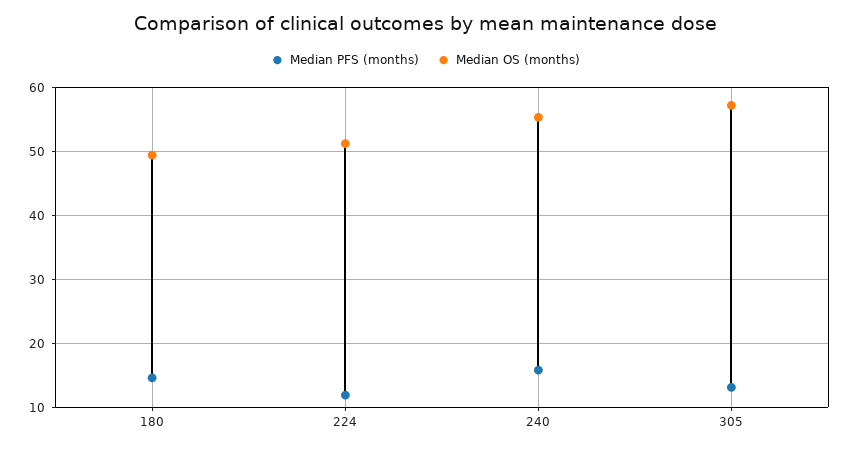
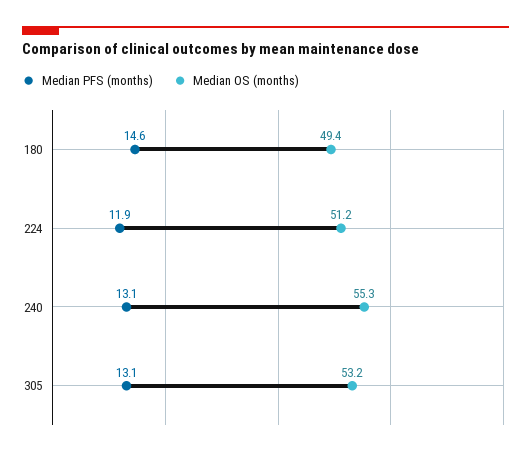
  {
    "Median PFS (months)": {
      "180": 14.6,
      "224": 11.9,
-     "240": 16,
+     "240": 13.1,
      "305": 13.1
    },
    "Median OS (months)": {
      "180": 49.4,
      "224": 51.2,
      "240": 55.3,
-     "305": 57
+     "305": 53.2
    }
  }

